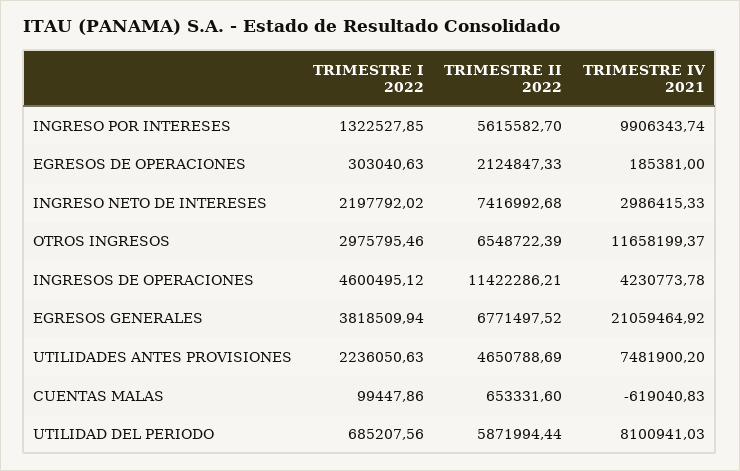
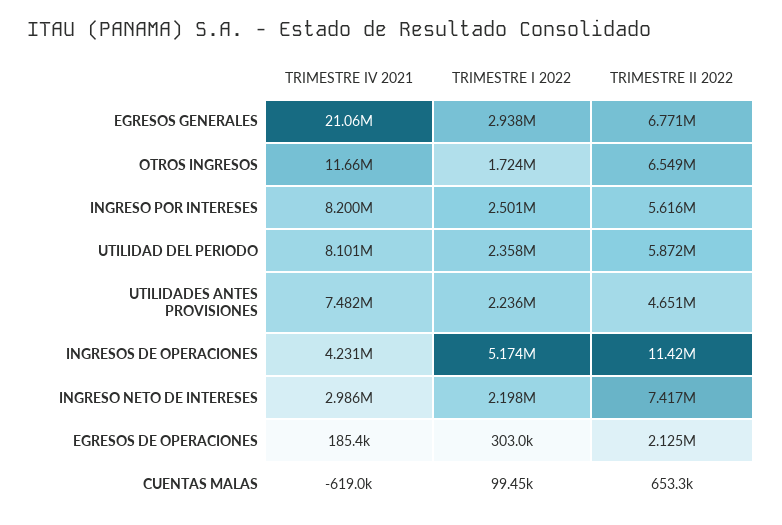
  {
    "TRIMESTRE I 2022": {
-     "INGRESO POR INTERESES": 1322527.85,
+     "INGRESO POR INTERESES": 2501000,
      "EGRESOS DE OPERACIONES": 303040.63,
      "INGRESO NETO DE INTERESES": 2197792.02,
-     "OTROS INGRESOS": 2975795.46,
+     "OTROS INGRESOS": 1724000,
-     "INGRESOS DE OPERACIONES": 4600495.12,
+     "INGRESOS DE OPERACIONES": 5174000,
-     "EGRESOS GENERALES": 3818509.94,
+     "EGRESOS GENERALES": 2938000,
      "UTILIDADES ANTES PROVISIONES": 2236050.63,
      "CUENTAS MALAS": 99447.86,
-     "UTILIDAD DEL PERIODO": 685207.56
+     "UTILIDAD DEL PERIODO": 2358000
    },
    "TRIMESTRE II 2022": {
      "INGRESO POR INTERESES": 5615582.7,
      "EGRESOS DE OPERACIONES": 2124847.33,
      "INGRESO NETO DE INTERESES": 7416992.68,
      "OTROS INGRESOS": 6548722.39,
      "INGRESOS DE OPERACIONES": 11422286.21,
      "EGRESOS GENERALES": 6771497.52,
      "UTILIDADES ANTES PROVISIONES": 4650788.69,
      "CUENTAS MALAS": 653331.6,
      "UTILIDAD DEL PERIODO": 5871994.44
    },
    "TRIMESTRE IV 2021": {
-     "INGRESO POR INTERESES": 9906343.74,
+     "INGRESO POR INTERESES": 8200000,
      "EGRESOS DE OPERACIONES": 185381,
      "INGRESO NETO DE INTERESES": 2986415.33,
      "OTROS INGRESOS": 11658199.37,
      "INGRESOS DE OPERACIONES": 4230773.78,
      "EGRESOS GENERALES": 21059464.92,
      "UTILIDADES ANTES PROVISIONES": 7481900.2,
      "CUENTAS MALAS": -619040.83,
      "UTILIDAD DEL PERIODO": 8100941.03
    }
  }

